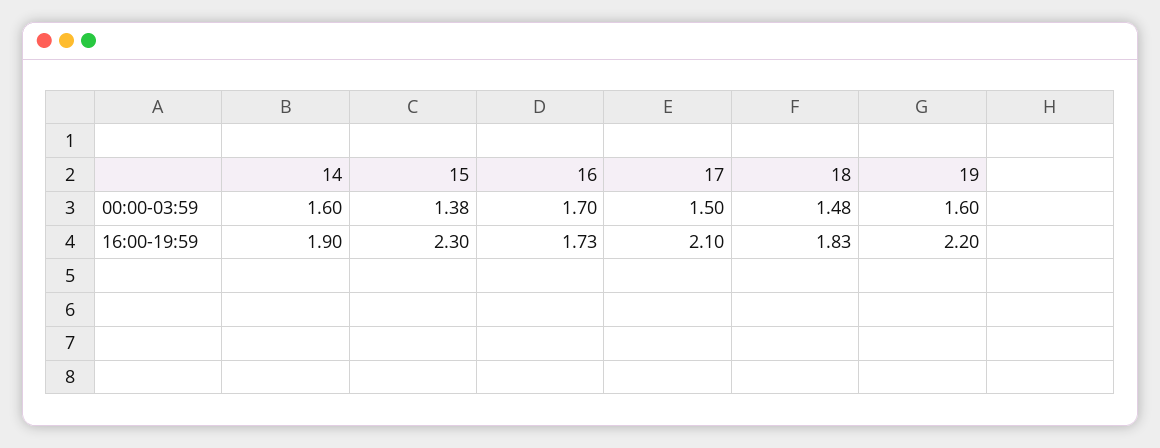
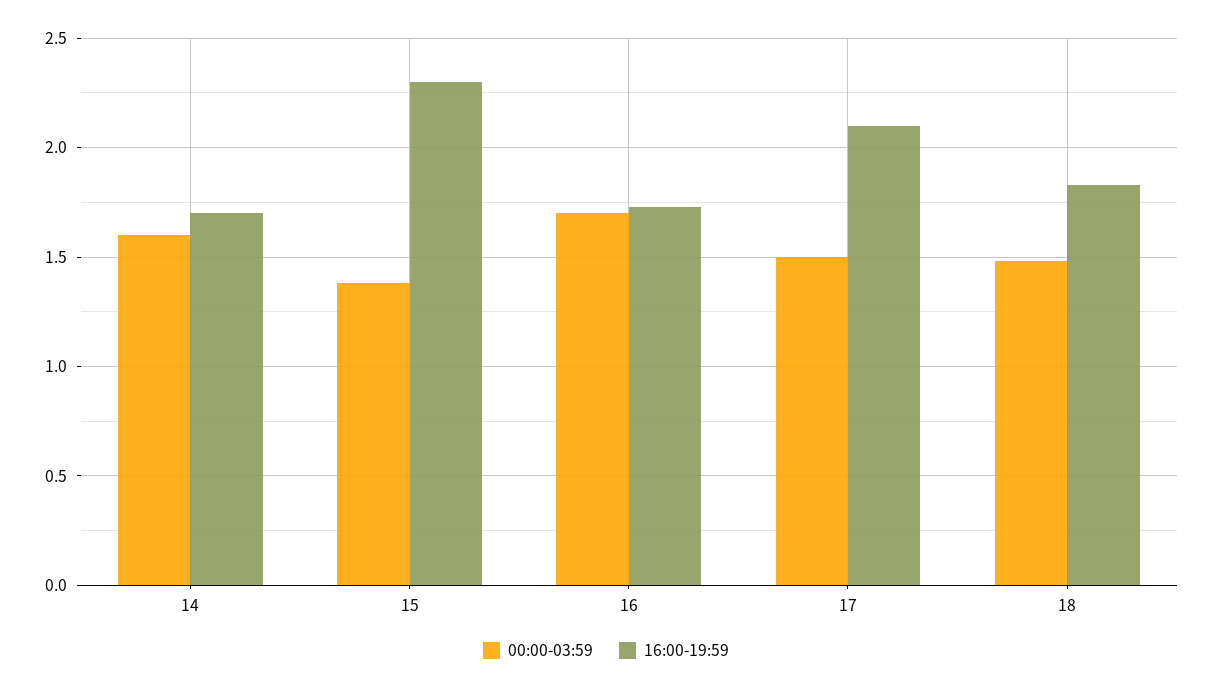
  {
    "00:00-03:59": {
      "14": 1.6,
      "15": 1.38,
      "16": 1.7,
      "17": 1.5,
-     "18": 1.48,
+     "18": 1.48
-     "19": 1.6
    },
    "16:00-19:59": {
-     "14": 1.9,
+     "14": 1.7,
      "15": 2.3,
      "16": 1.73,
      "17": 2.1,
-     "18": 1.83,
+     "18": 1.83
-     "19": 2.2
    }
  }

